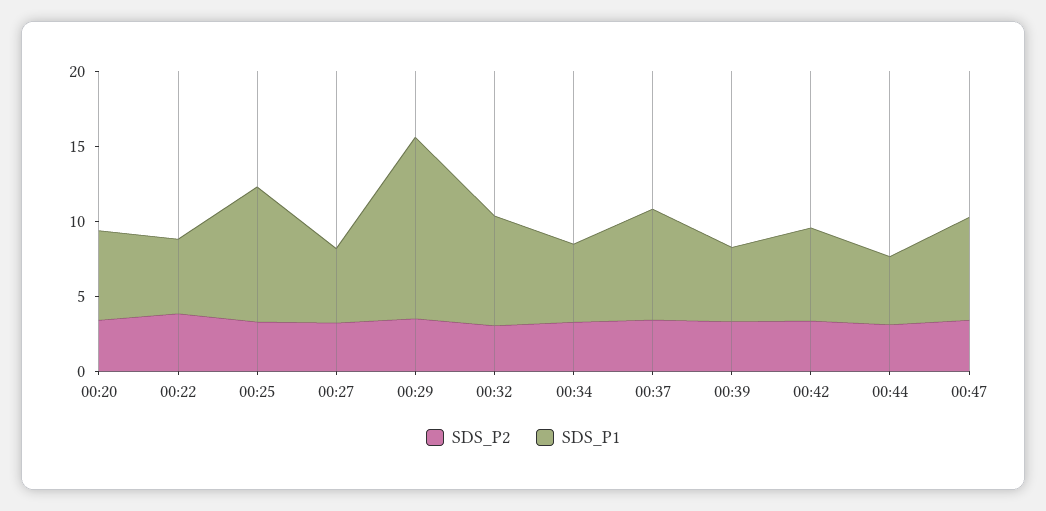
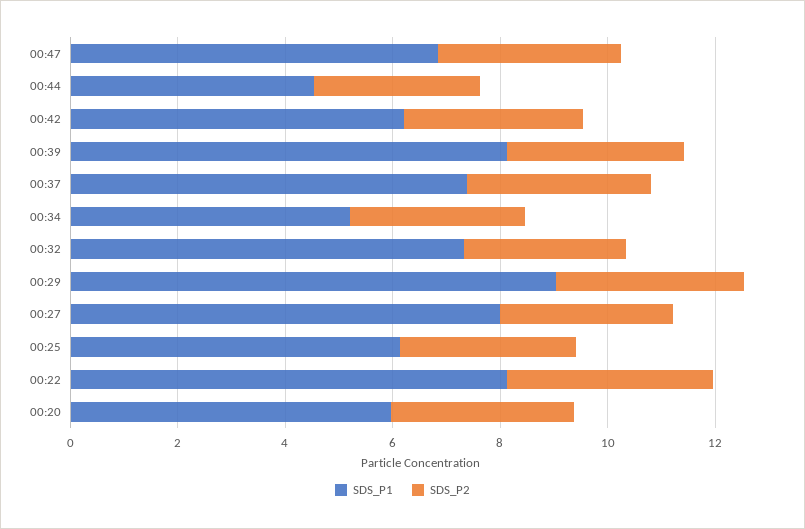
  {
    "SDS_P2": {
      "00:20": 3.5,
      "00:22": 4,
      "00:25": 3.5,
      "00:27": 3,
      "00:29": 3.5,
      "00:32": 3,
      "00:34": 3.5,
      "00:37": 3.5,
      "00:39": 3.5,
      "00:42": 3.5,
      "00:44": 3,
      "00:47": 3.5
    },
    "SDS_P1": {
      "00:20": 6,
-     "00:22": 5,
+     "00:22": 8,
-     "00:25": 9,
+     "00:25": 6,
-     "00:27": 5,
+     "00:27": 8,
-     "00:29": 12,
+     "00:29": 9,
      "00:32": 7.5,
      "00:34": 5,
      "00:37": 7.5,
-     "00:39": 5,
+     "00:39": 8,
      "00:42": 6,
      "00:44": 4.5,
      "00:47": 7
    }
  }

